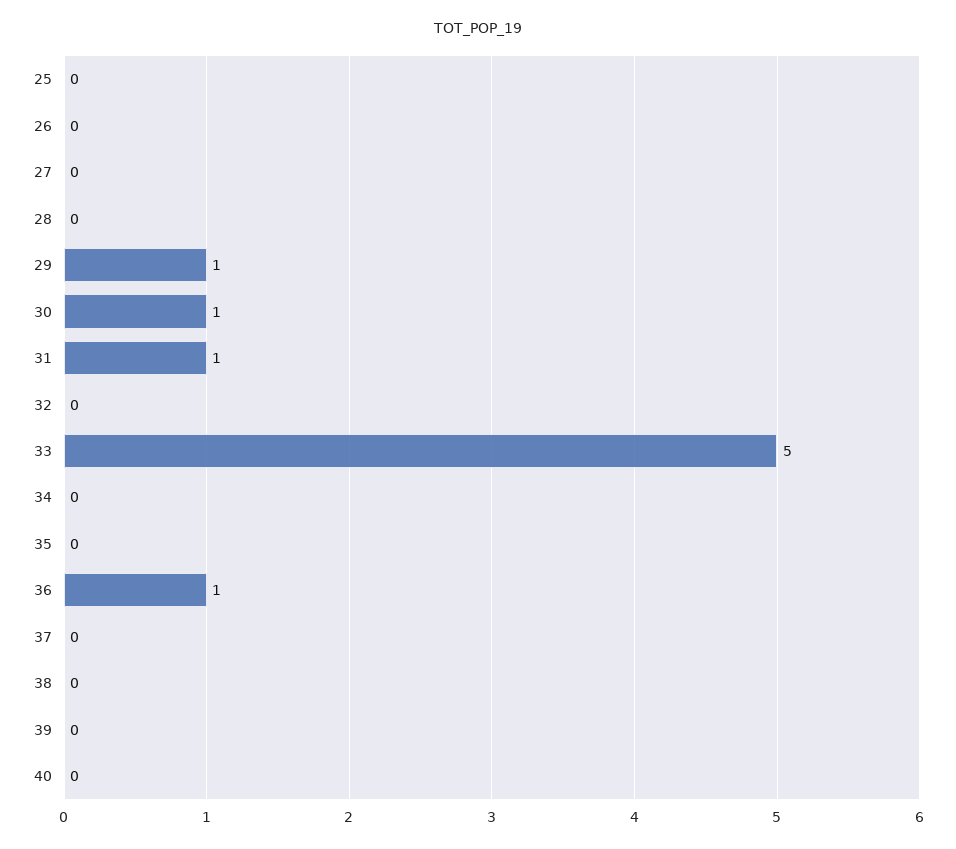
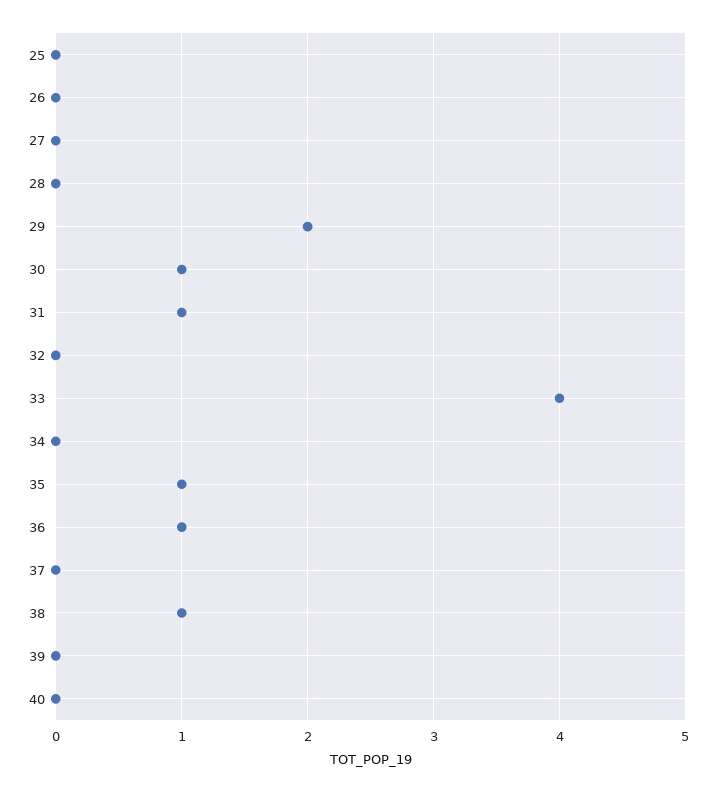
  {
    "25": 0,
    "26": 0,
    "27": 0,
    "28": 0,
-   "29": 1,
+   "29": 2,
    "30": 1,
    "31": 1,
    "32": 0,
-   "33": 5,
+   "33": 4,
    "34": 0,
-   "35": 0,
+   "35": 1,
    "36": 1,
    "37": 0,
-   "38": 0,
+   "38": 1,
    "39": 0,
    "40": 0
  }

